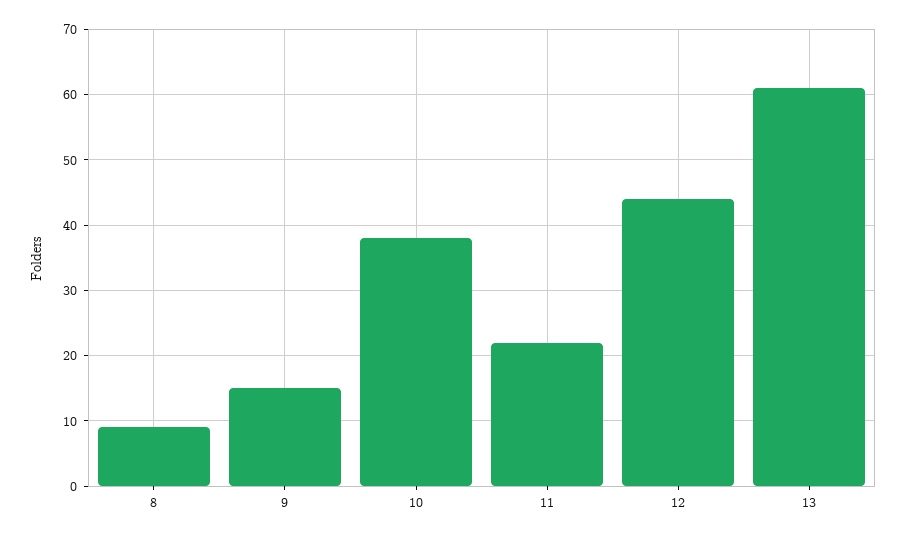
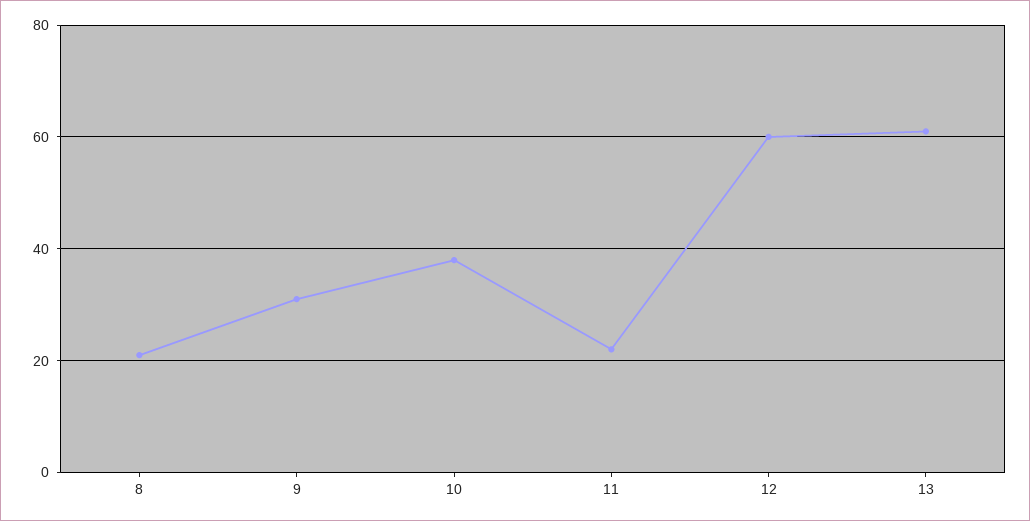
  {
-   "8": 9,
+   "8": 20,
-   "9": 15,
+   "9": 30,
    "10": 38,
    "11": 22,
-   "12": 44,
+   "12": 60,
    "13": 61
  }

